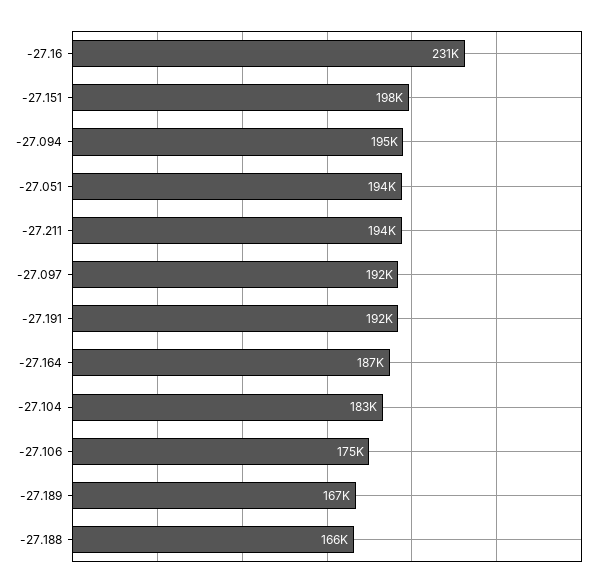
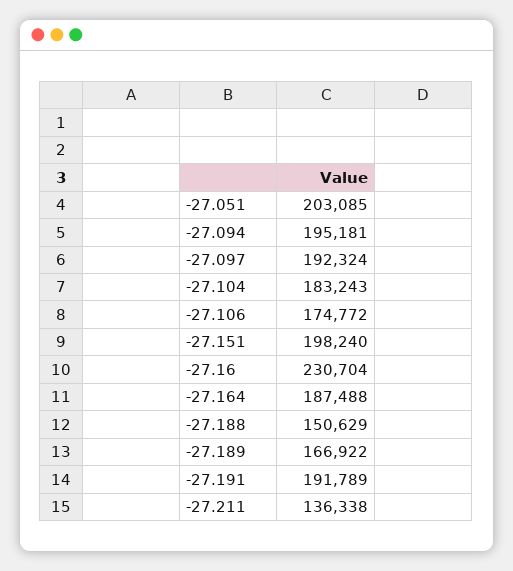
  {
    "-27.16": 230704,
    "-27.151": 198240,
    "-27.094": 195181,
-   "-27.051": 194000,
+   "-27.051": 203085,
-   "-27.211": 194000,
+   "-27.211": 136338,
    "-27.097": 192324,
    "-27.191": 191789,
    "-27.164": 187488,
    "-27.104": 183243,
    "-27.106": 174772,
    "-27.189": 166922,
-   "-27.188": 166000
+   "-27.188": 150629
  }

